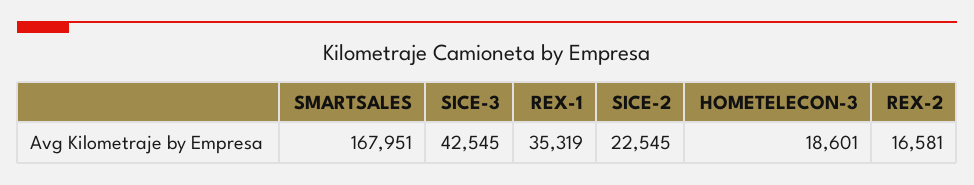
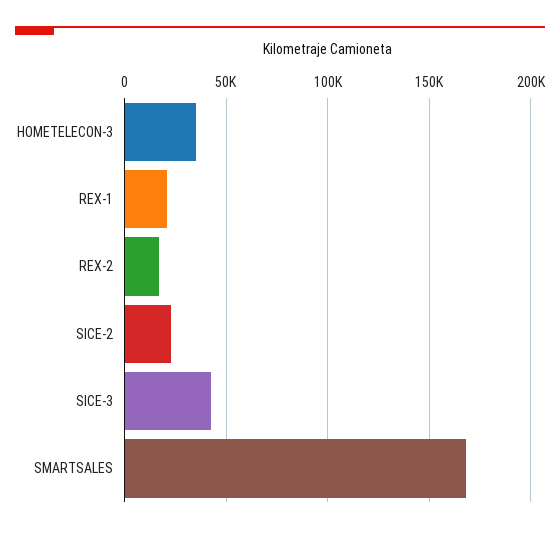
  {
    "SMARTSALES": 167951,
    "SICE-3": 42545,
-   "REX-1": 35319,
+   "REX-1": 20000,
    "SICE-2": 22545,
-   "HOMETELECON-3": 18601,
+   "HOMETELECON-3": 35000,
    "REX-2": 16581
  }

